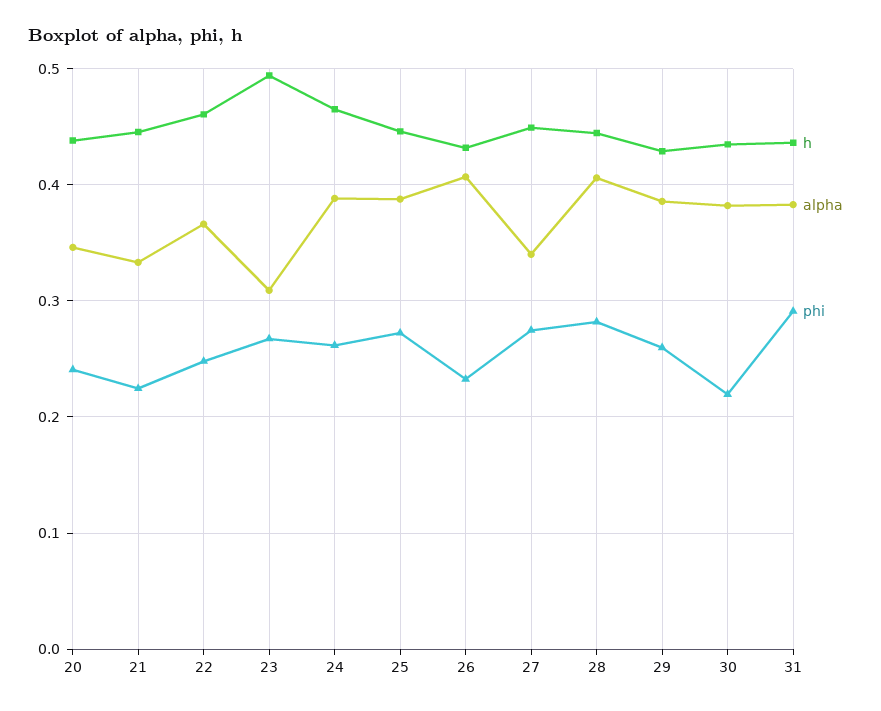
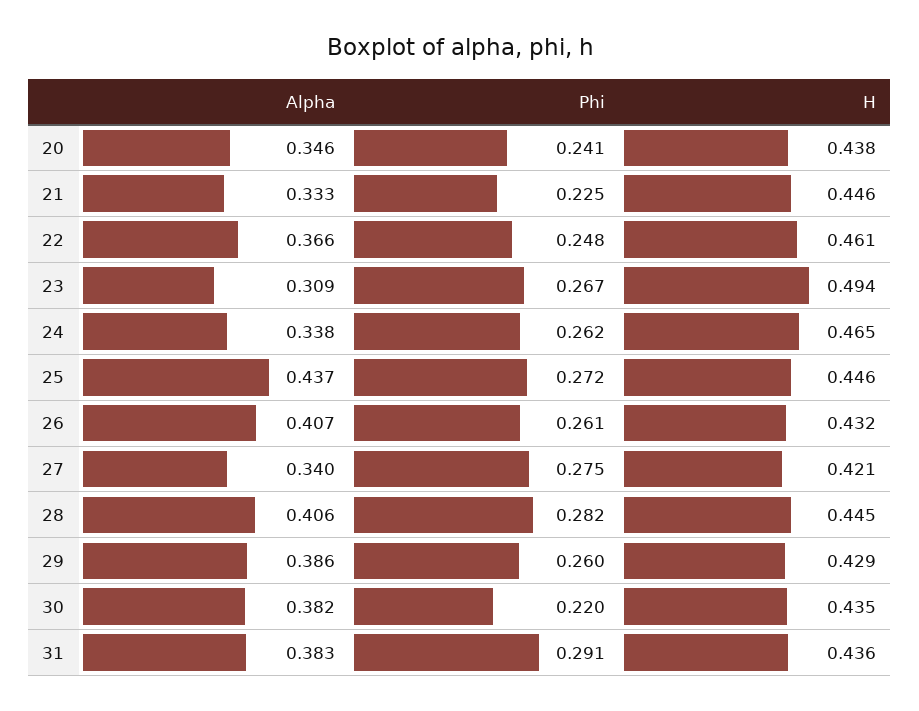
  {
    "h": {
      "20": 0.438,
      "21": 0.446,
      "22": 0.461,
      "23": 0.494,
      "24": 0.465,
      "25": 0.446,
      "26": 0.432,
-     "27": 0.45,
+     "27": 0.421,
      "28": 0.445,
      "29": 0.429,
      "30": 0.435,
      "31": 0.436
    },
    "alpha": {
      "20": 0.346,
      "21": 0.333,
      "22": 0.366,
      "23": 0.309,
-     "24": 0.39,
+     "24": 0.338,
-     "25": 0.39,
+     "25": 0.437,
      "26": 0.407,
      "27": 0.34,
      "28": 0.406,
      "29": 0.386,
      "30": 0.382,
      "31": 0.383
    },
    "phi": {
      "20": 0.241,
      "21": 0.225,
      "22": 0.248,
      "23": 0.267,
      "24": 0.262,
      "25": 0.272,
-     "26": 0.23,
+     "26": 0.261,
      "27": 0.275,
      "28": 0.282,
      "29": 0.26,
      "30": 0.22,
      "31": 0.291
    }
  }

